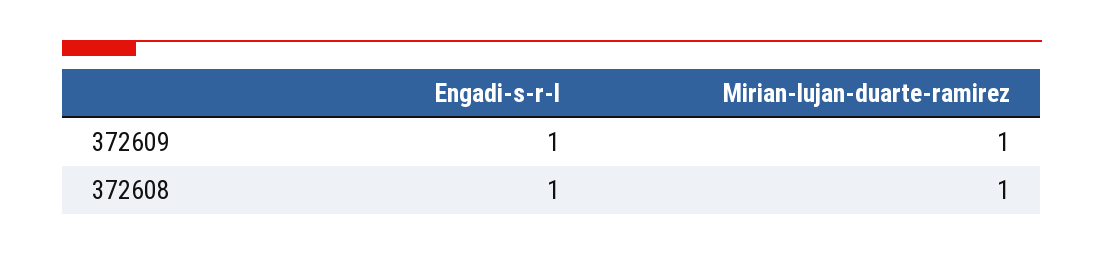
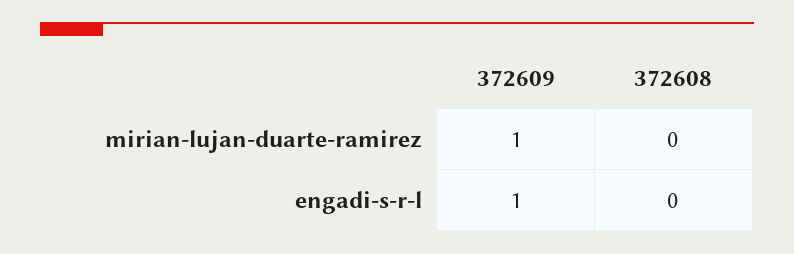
  {
    "Engadi-s-r-l": {
      "372609": 1,
-     "372608": 1
+     "372608": 0
    },
    "Mirian-lujan-duarte-ramirez": {
      "372609": 1,
-     "372608": 1
+     "372608": 0
    }
  }

